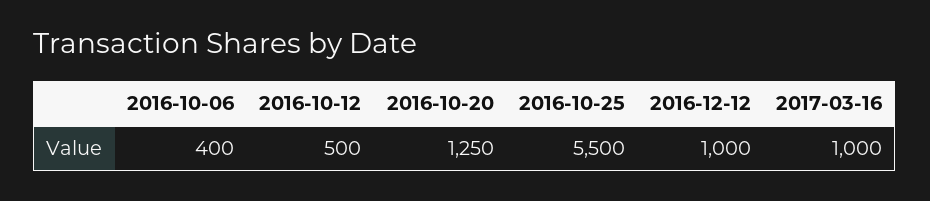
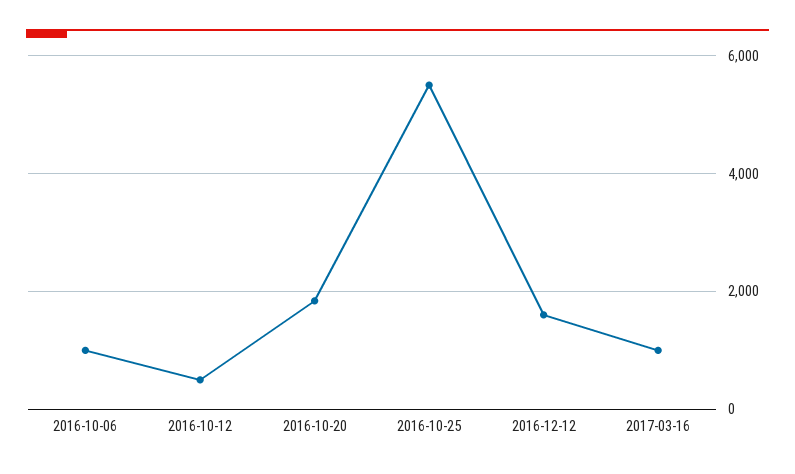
  {
-   "2016-10-06": 400,
+   "2016-10-06": 1000,
    "2016-10-12": 500,
-   "2016-10-20": 1250,
+   "2016-10-20": 1800,
    "2016-10-25": 5500,
-   "2016-12-12": 1000,
+   "2016-12-12": 1600,
    "2017-03-16": 1000
  }

